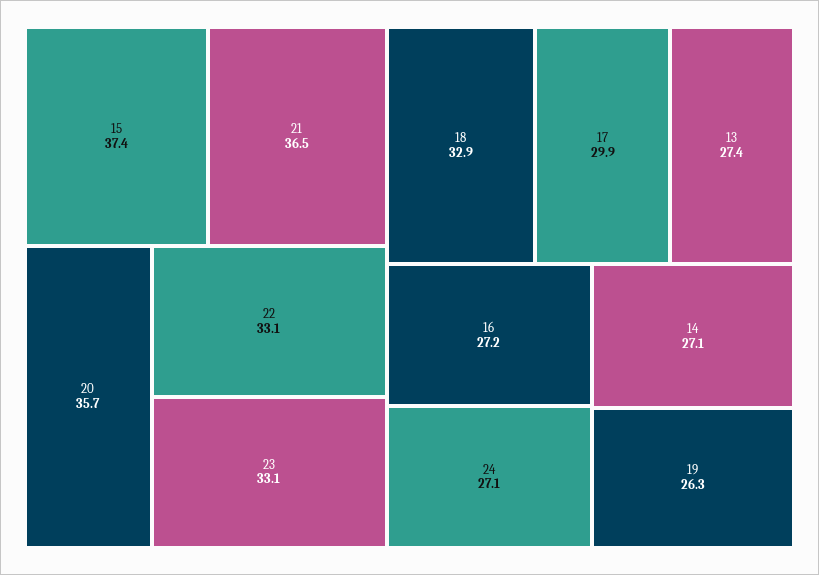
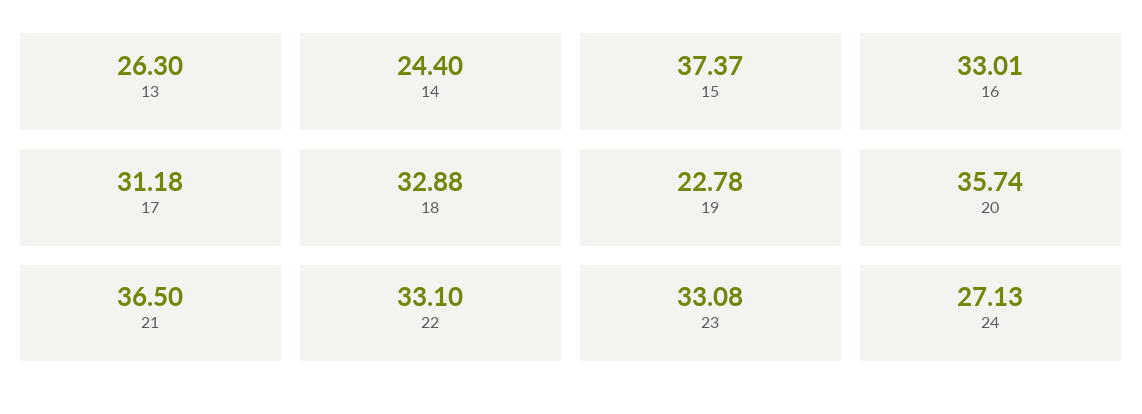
  {
    "15": 37.37,
    "21": 36.5,
    "20": 35.74,
    "22": 33.1,
    "23": 33.08,
    "18": 32.88,
-   "17": 29.9,
+   "17": 31.18,
-   "13": 27.4,
+   "13": 26.3,
-   "16": 27.2,
+   "16": 33.01,
    "24": 27.13,
-   "14": 27.1,
+   "14": 24.4,
-   "19": 26.3
+   "19": 22.78
  }

